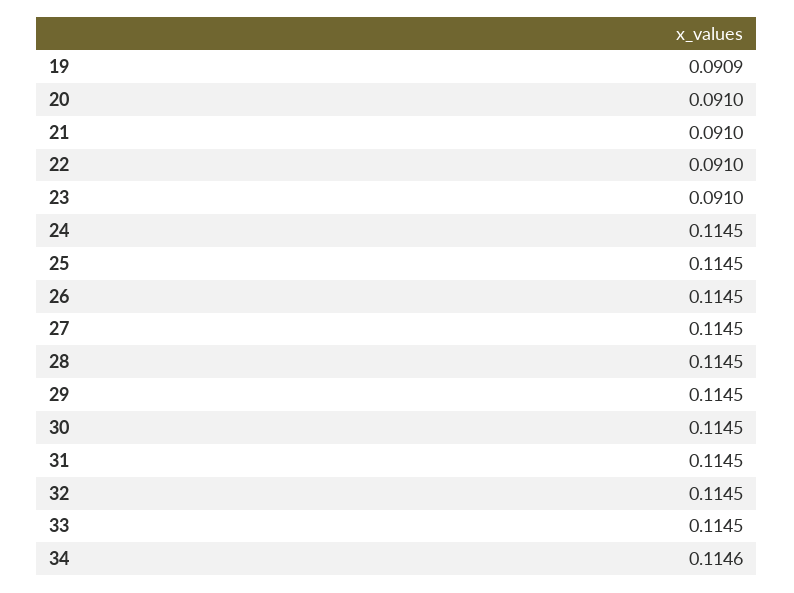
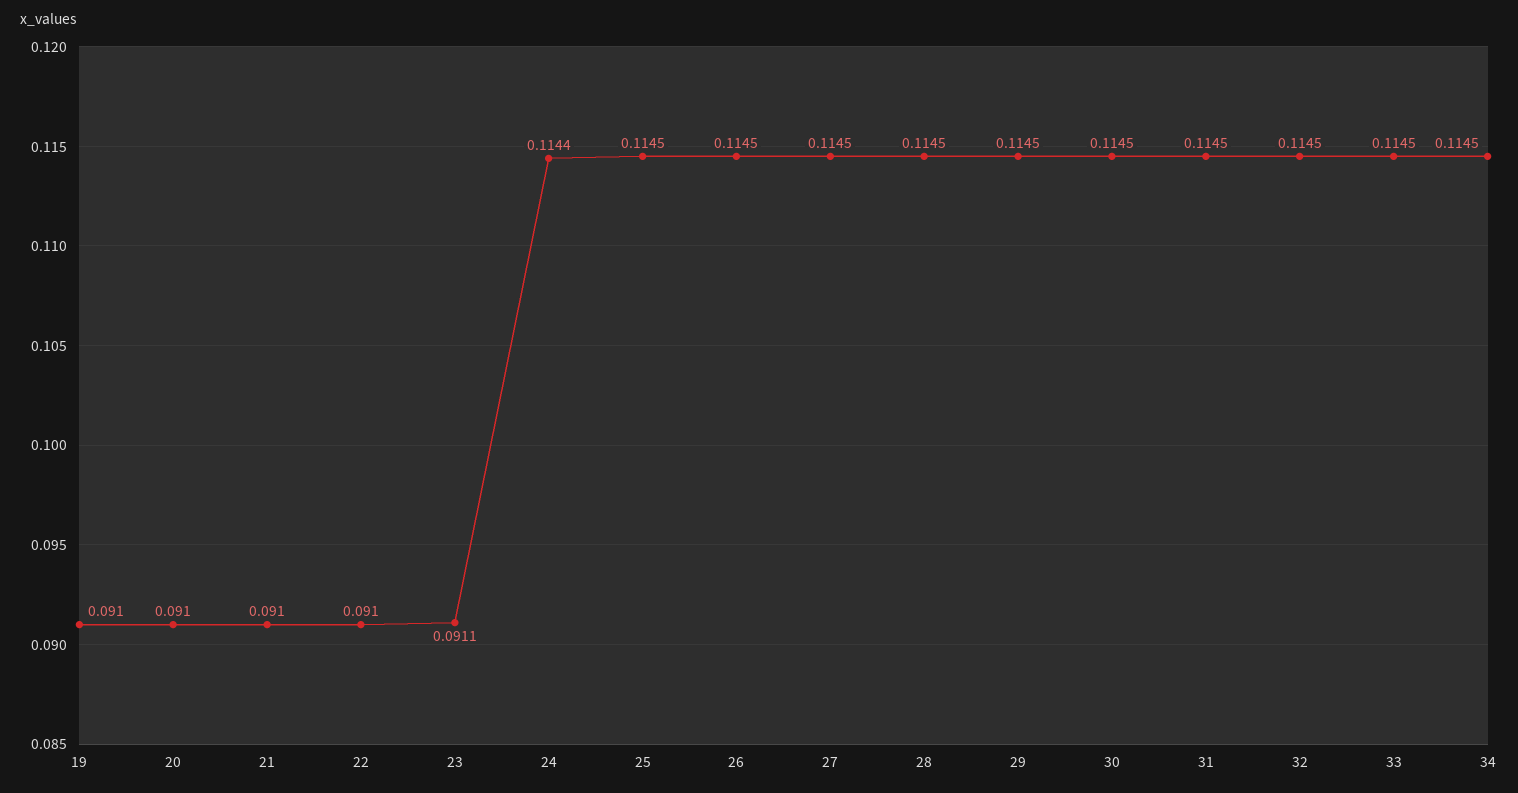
  {
-   "19": 0.0909,
+   "19": 0.091,
    "20": 0.091,
    "21": 0.091,
    "22": 0.091,
-   "23": 0.091,
+   "23": 0.0911,
-   "24": 0.1145,
+   "24": 0.1144,
    "25": 0.1145,
    "26": 0.1145,
    "27": 0.1145,
    "28": 0.1145,
    "29": 0.1145,
    "30": 0.1145,
    "31": 0.1145,
    "32": 0.1145,
    "33": 0.1145,
-   "34": 0.1146
+   "34": 0.1145
  }

